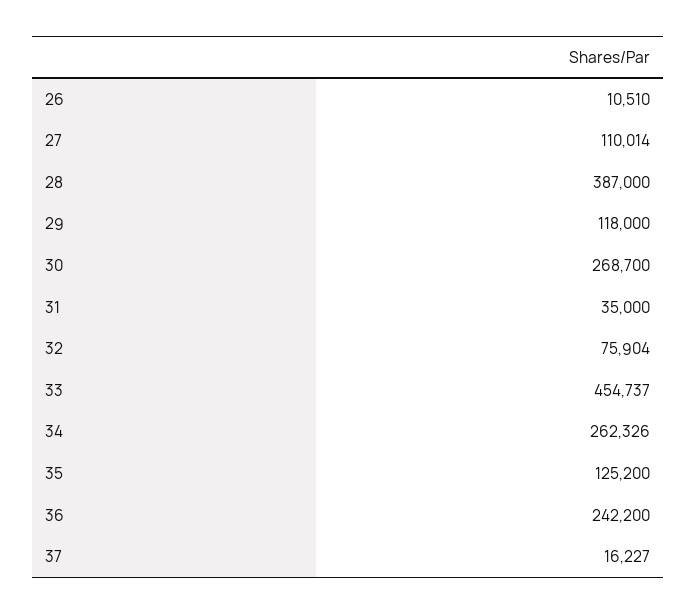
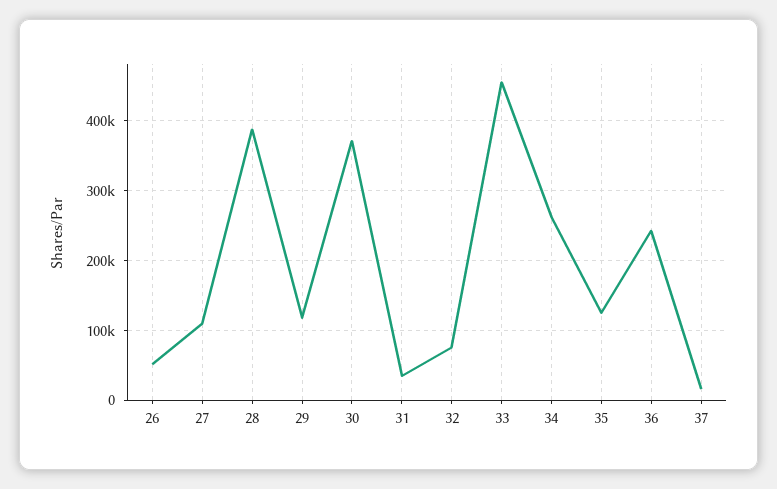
  {
-   "26": 10510,
+   "26": 50000,
    "27": 110014,
    "28": 387000,
    "29": 118000,
-   "30": 268700,
+   "30": 370000,
    "31": 35000,
    "32": 75904,
    "33": 454737,
    "34": 262326,
    "35": 125200,
    "36": 242200,
    "37": 16227
  }

